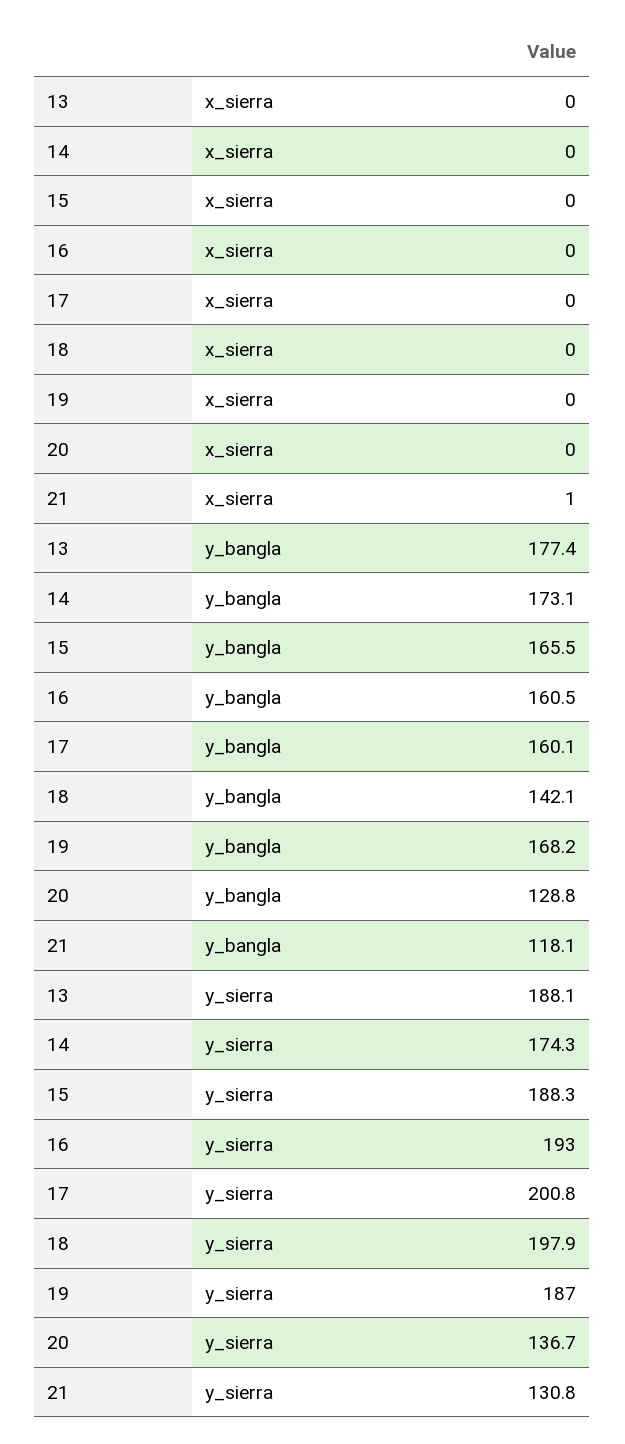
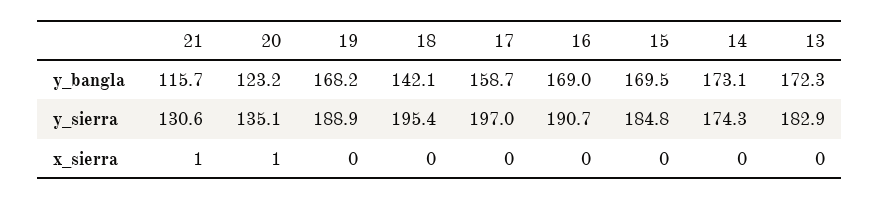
  {
    "13": {
      "x_sierra": 0,
-     "y_bangla": 177.4,
+     "y_bangla": 172.3,
-     "y_sierra": 188.1
+     "y_sierra": 182.9
    },
    "14": {
      "x_sierra": 0,
      "y_bangla": 173.1,
      "y_sierra": 174.3
    },
    "15": {
      "x_sierra": 0,
-     "y_bangla": 165.5,
+     "y_bangla": 169.5,
-     "y_sierra": 188.3
+     "y_sierra": 184.8
    },
    "16": {
      "x_sierra": 0,
-     "y_bangla": 160.5,
+     "y_bangla": 169,
-     "y_sierra": 193
+     "y_sierra": 190.7
    },
    "17": {
      "x_sierra": 0,
-     "y_bangla": 160.1,
+     "y_bangla": 158.7,
-     "y_sierra": 200.8
+     "y_sierra": 197
    },
    "18": {
      "x_sierra": 0,
      "y_bangla": 142.1,
-     "y_sierra": 197.9
+     "y_sierra": 195.4
    },
    "19": {
      "x_sierra": 0,
      "y_bangla": 168.2,
-     "y_sierra": 187
+     "y_sierra": 188.9
    },
    "20": {
-     "x_sierra": 0,
+     "x_sierra": 1,
-     "y_bangla": 128.8,
+     "y_bangla": 123.2,
-     "y_sierra": 136.7
+     "y_sierra": 135.1
    },
    "21": {
      "x_sierra": 1,
-     "y_bangla": 118.1,
+     "y_bangla": 115.7,
-     "y_sierra": 130.8
+     "y_sierra": 130.6
    }
  }

